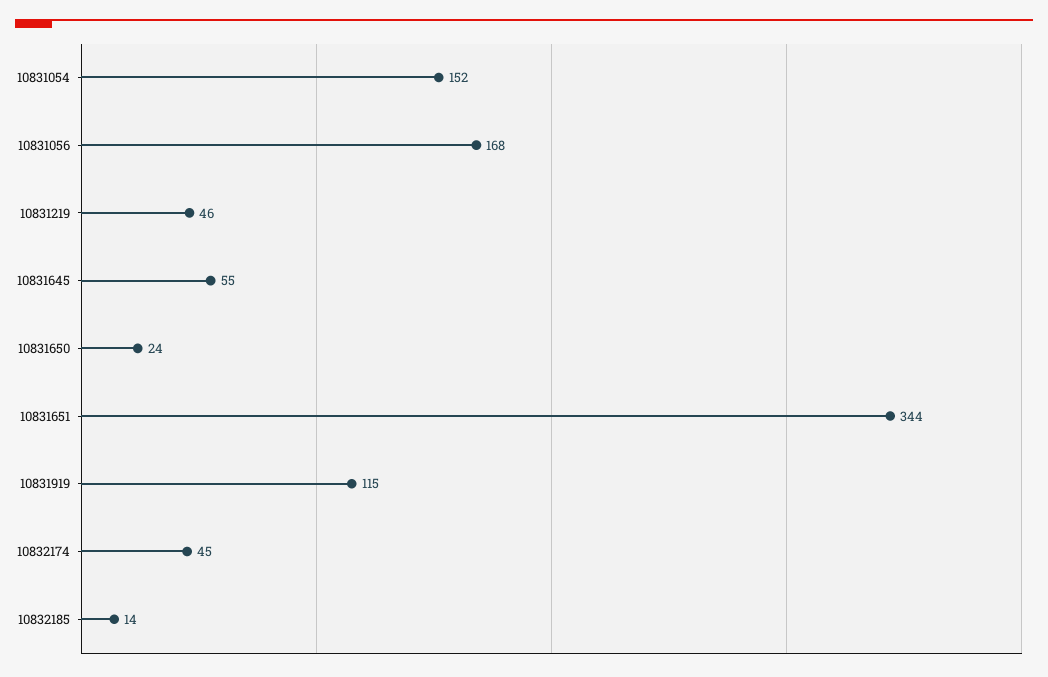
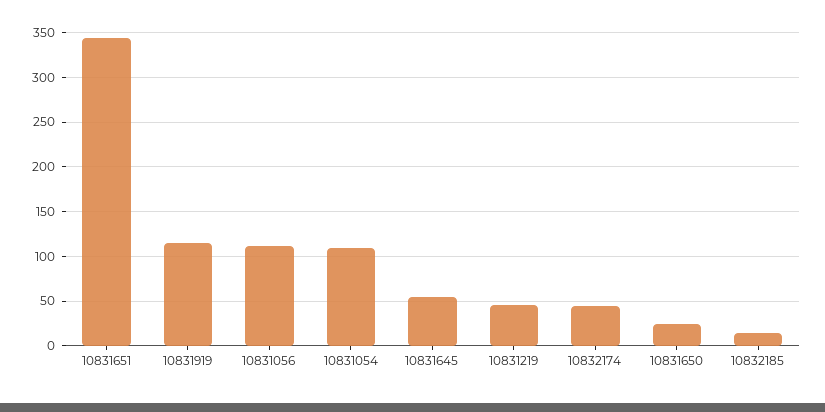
  {
-   "10831054": 152,
+   "10831054": 110,
-   "10831056": 168,
+   "10831056": 110,
    "10831219": 46,
    "10831645": 55,
    "10831650": 24,
    "10831651": 344,
    "10831919": 115,
    "10832174": 45,
    "10832185": 14
  }

